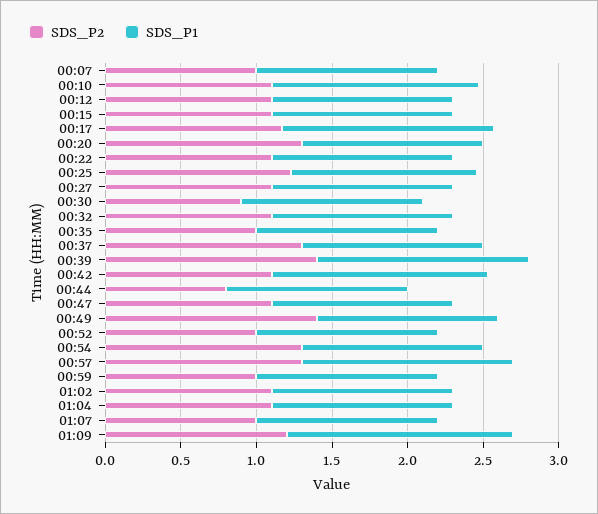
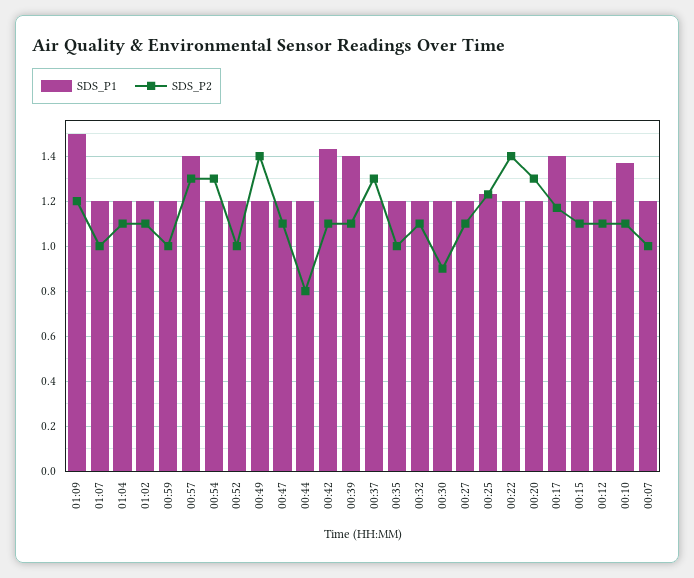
  {
    "SDS_P2": {
      "00:07": 1,
      "00:10": 1.1,
      "00:12": 1.1,
      "00:15": 1.1,
      "00:17": 1.15,
      "00:20": 1.3,
-     "00:22": 1.1,
+     "00:22": 1.4,
      "00:25": 1.25,
      "00:27": 1.1,
      "00:30": 0.9,
      "00:32": 1.1,
      "00:35": 1,
      "00:37": 1.3,
-     "00:39": 1.4,
+     "00:39": 1.1,
      "00:42": 1.1,
      "00:44": 0.8,
      "00:47": 1.1,
      "00:49": 1.4,
      "00:52": 1,
      "00:54": 1.3,
      "00:57": 1.3,
      "00:59": 1,
      "01:02": 1.1,
      "01:04": 1.1,
      "01:07": 1,
      "01:09": 1.2
    },
    "SDS_P1": {
      "00:07": 1.2,
      "00:10": 1.35,
      "00:12": 1.2,
      "00:15": 1.2,
      "00:17": 1.4,
      "00:20": 1.2,
      "00:22": 1.2,
      "00:25": 1.25,
      "00:27": 1.2,
      "00:30": 1.2,
      "00:32": 1.2,
      "00:35": 1.2,
      "00:37": 1.2,
      "00:39": 1.4,
      "00:42": 1.45,
      "00:44": 1.2,
      "00:47": 1.2,
      "00:49": 1.2,
      "00:52": 1.2,
      "00:54": 1.2,
      "00:57": 1.4,
      "00:59": 1.2,
      "01:02": 1.2,
      "01:04": 1.2,
      "01:07": 1.2,
      "01:09": 1.5
    }
  }

